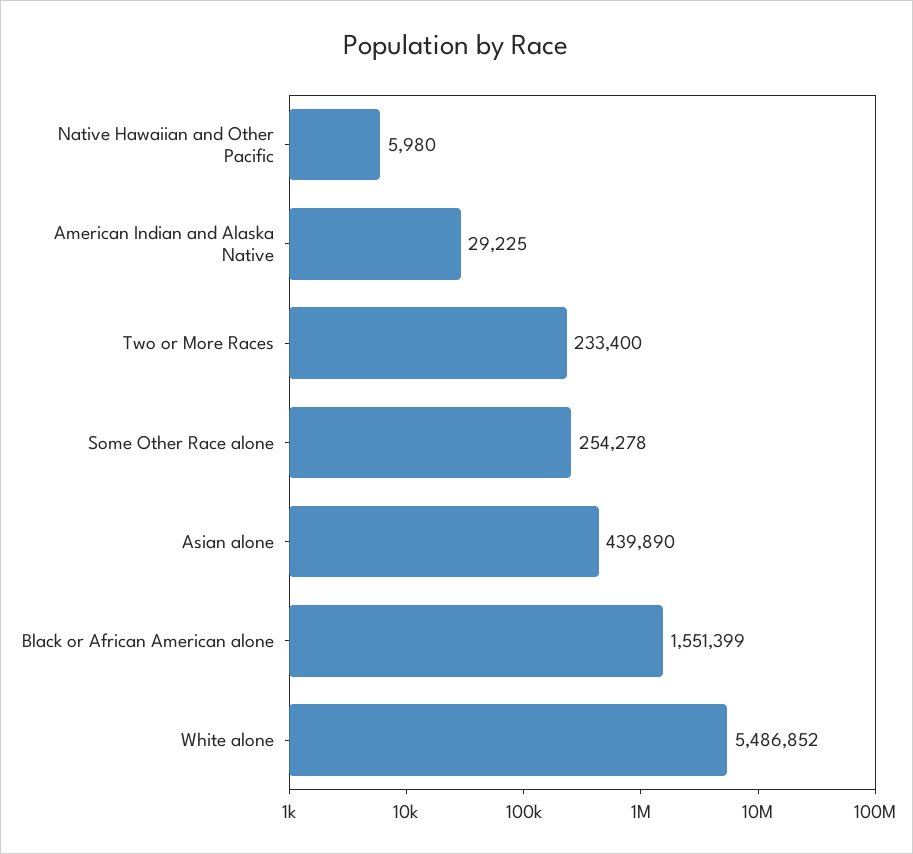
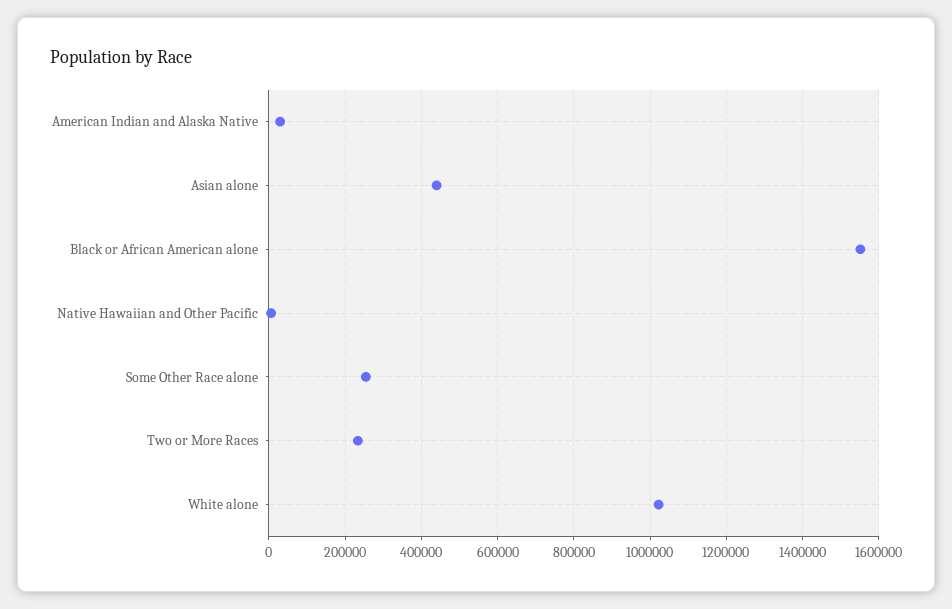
  {
    "Native Hawaiian and Other Pacific": 5980,
    "American Indian and Alaska Native": 29225,
    "Two or More Races": 233400,
    "Some Other Race alone": 254278,
    "Asian alone": 439890,
    "Black or African American alone": 1551399,
-   "White alone": 5486852
+   "White alone": 1020000
  }

